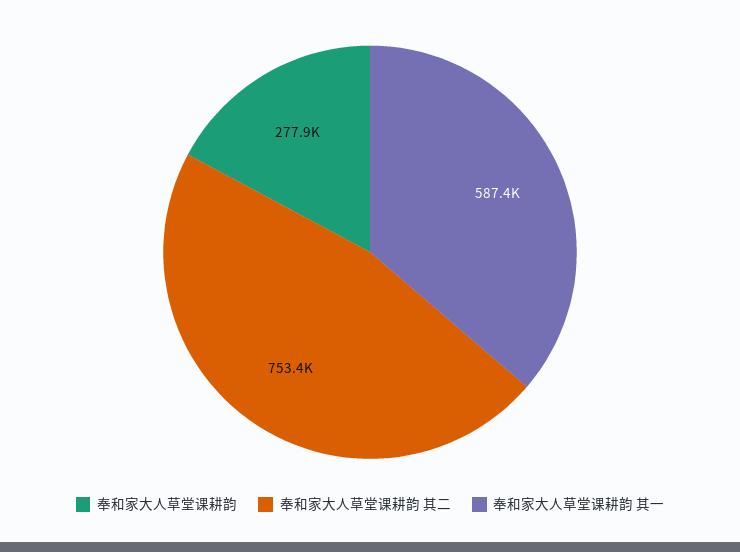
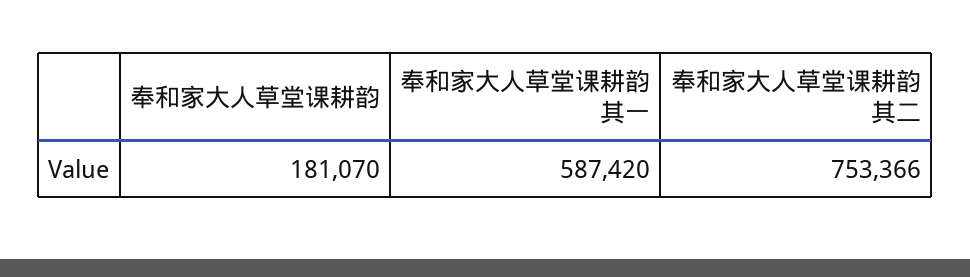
  {
-   "奉和家大人草堂课耕韵": 277900,
+   "奉和家大人草堂课耕韵": 181070,
    "奉和家大人草堂课耕韵 其二": 753366,
    "奉和家大人草堂课耕韵 其一": 587420
  }

